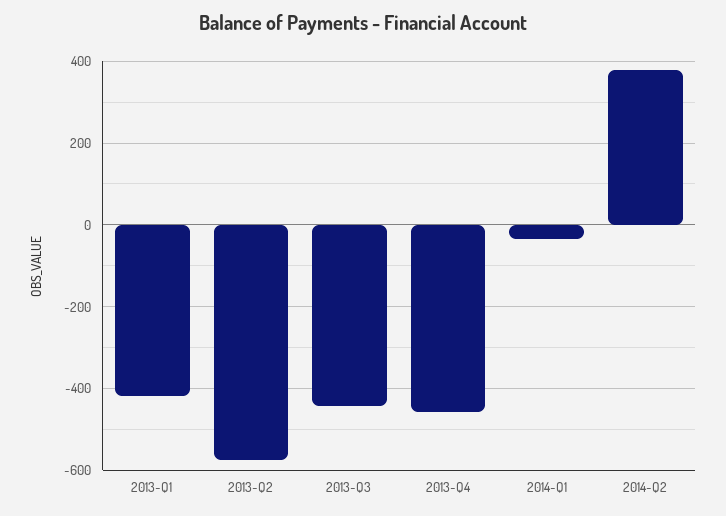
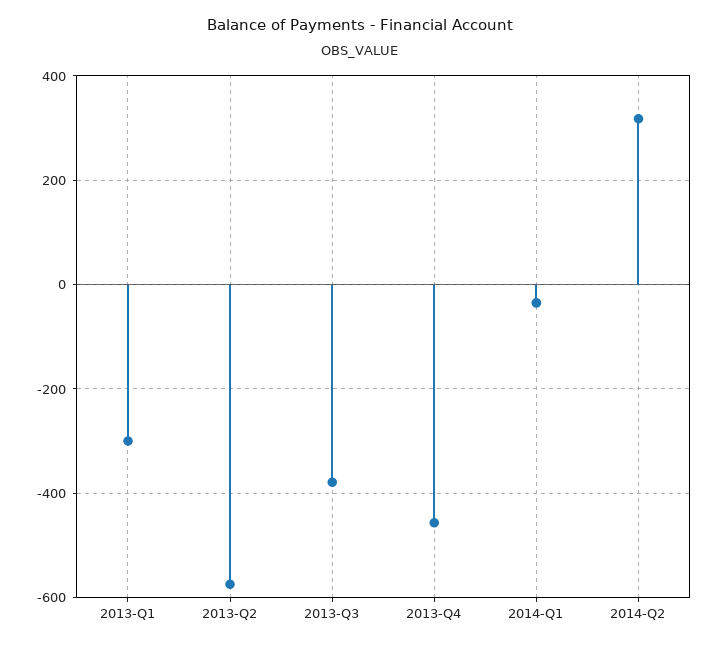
  {
-   "2013-Q1": -420,
+   "2013-Q1": -300,
    "2013-Q2": -580,
-   "2013-Q3": -440,
+   "2013-Q3": -380,
    "2013-Q4": -460,
    "2014-Q1": -40,
-   "2014-Q2": 380
+   "2014-Q2": 320
  }

